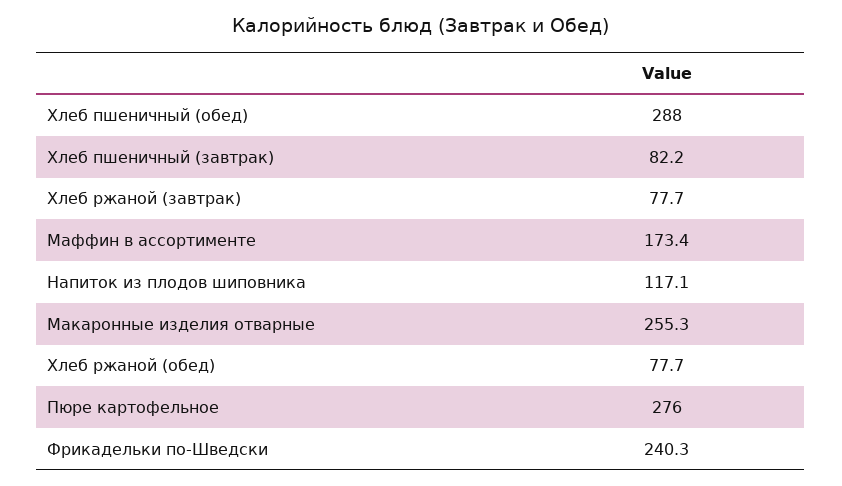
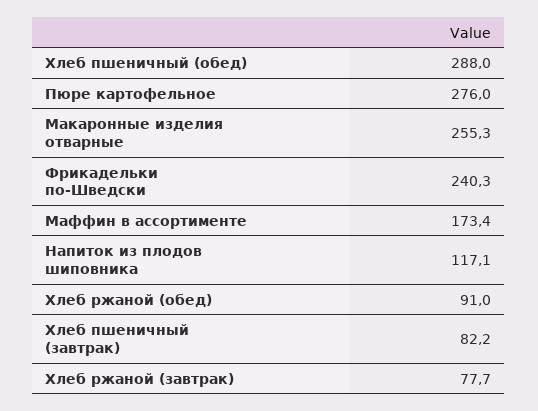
  {
    "Хлеб пшеничный (обед)": 288,
    "Хлеб пшеничный (завтрак)": 82.2,
    "Хлеб ржаной (завтрак)": 77.7,
    "Маффин в ассортименте": 173.4,
    "Напиток из плодов шиповника": 117.1,
    "Макаронные изделия отварные": 255.3,
-   "Хлеб ржаной (обед)": 77.7,
+   "Хлеб ржаной (обед)": 91,
    "Пюре картофельное": 276,
    "Фрикадельки по-Шведски": 240.3
  }

